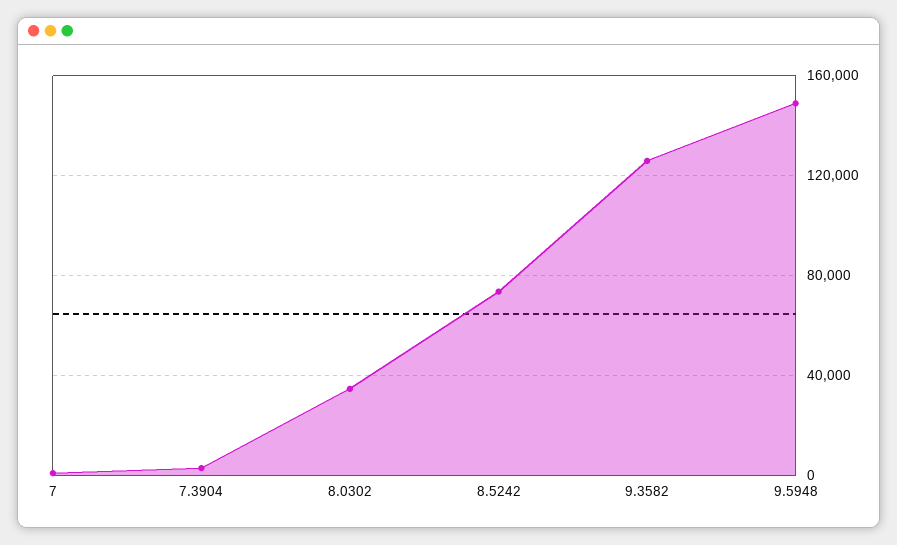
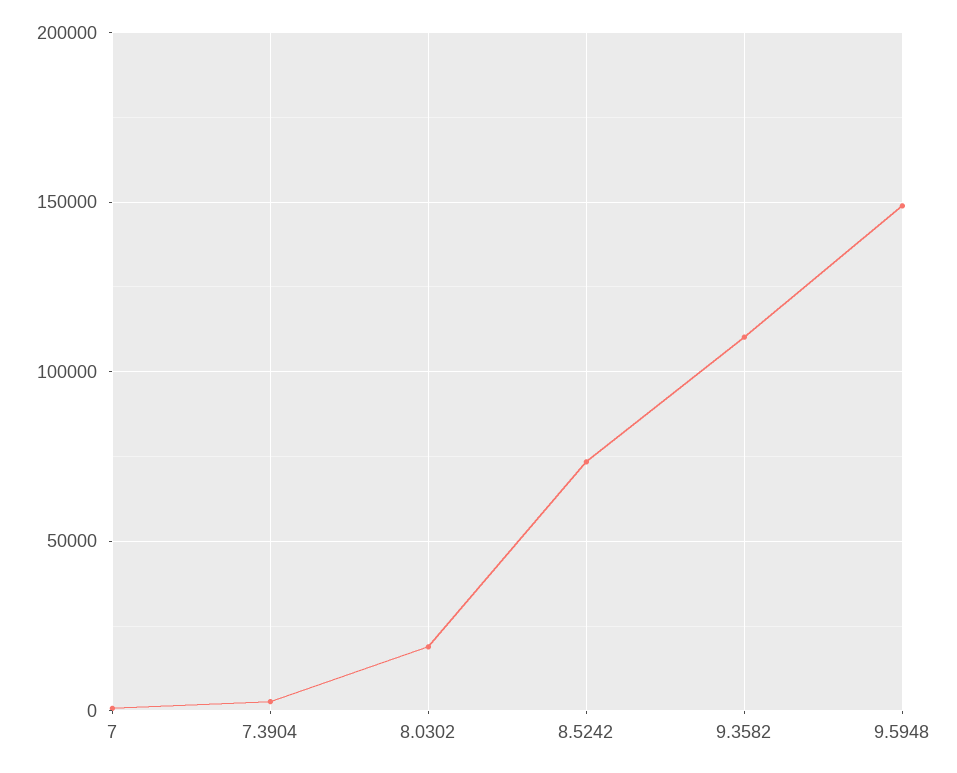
  {
    "7": 0,
    "7.3904": 5000,
-   "8.0302": 35000,
+   "8.0302": 20000,
    "8.5242": 75000,
-   "9.3582": 125000,
+   "9.3582": 110000,
    "9.5948": 150000
  }

